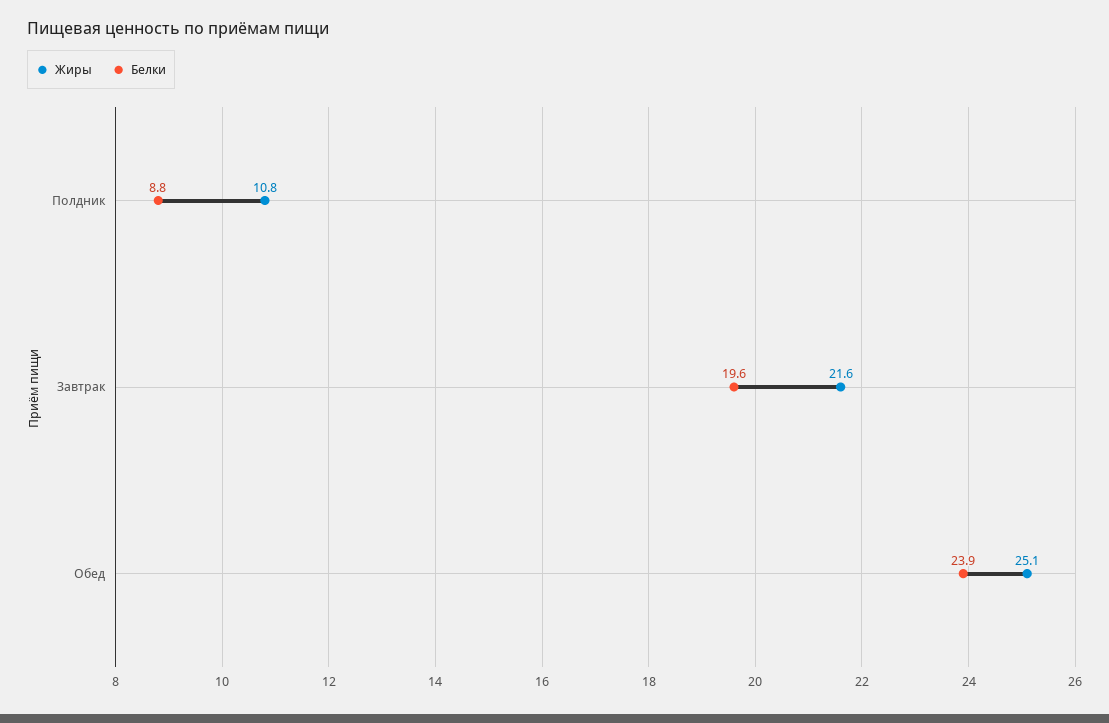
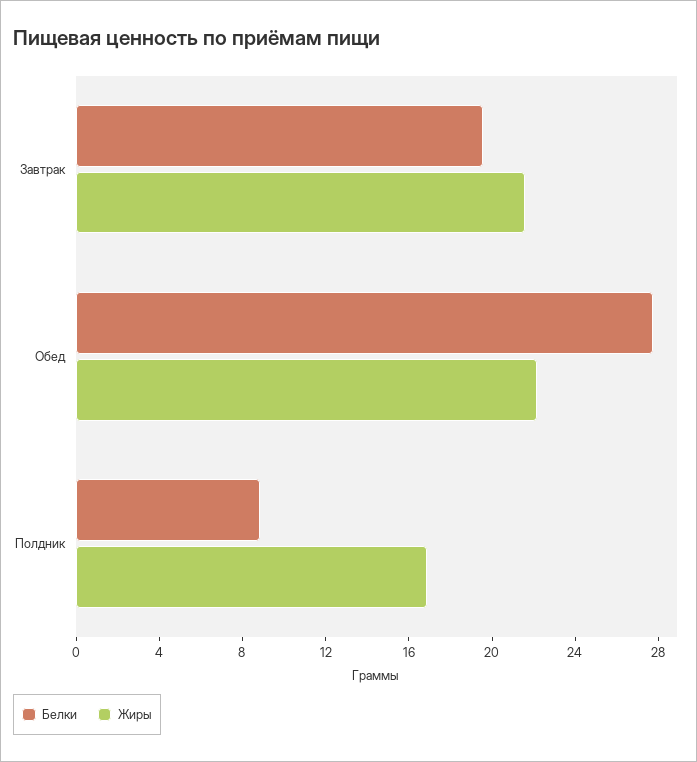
  {
    "Жиры": {
-     "Полдник": 10.8,
+     "Полдник": 17,
      "Завтрак": 21.6,
-     "Обед": 25.1
+     "Обед": 22
    },
    "Белки": {
      "Полдник": 8.8,
      "Завтрак": 19.6,
-     "Обед": 23.9
+     "Обед": 28
    }
  }

